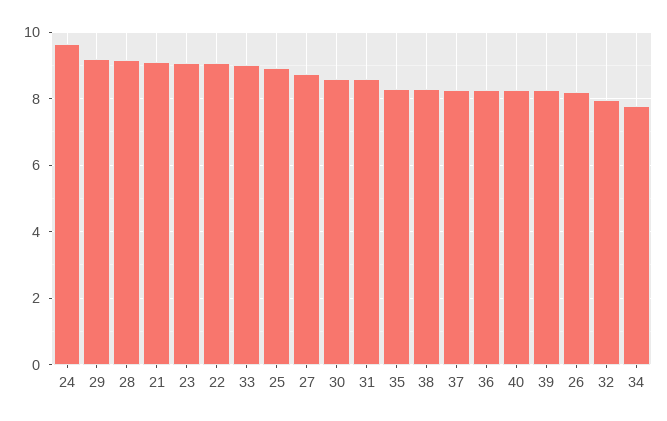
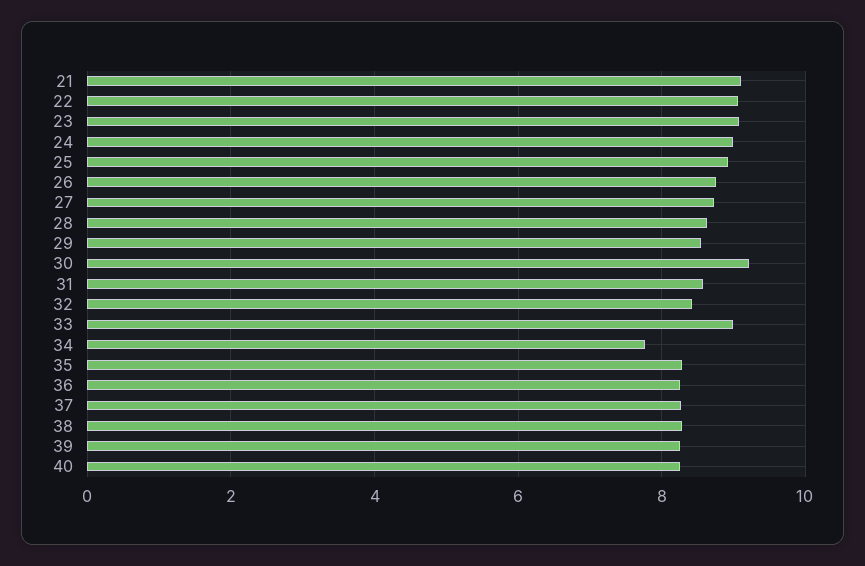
  {
-   "24": 9.6,
+   "24": 9,
-   "29": 9.2,
+   "29": 8.6,
-   "28": 9.2,
+   "28": 8.6,
    "21": 9.2,
    "23": 9,
    "22": 9,
    "33": 9,
    "25": 9,
    "27": 8.8,
-   "30": 8.6,
+   "30": 9.2,
    "31": 8.6,
    "35": 8.2,
    "38": 8.2,
    "37": 8.2,
    "36": 8.2,
    "40": 8.2,
    "39": 8.2,
-   "26": 8.2,
+   "26": 8.8,
-   "32": 8,
+   "32": 8.4,
    "34": 7.8
  }

